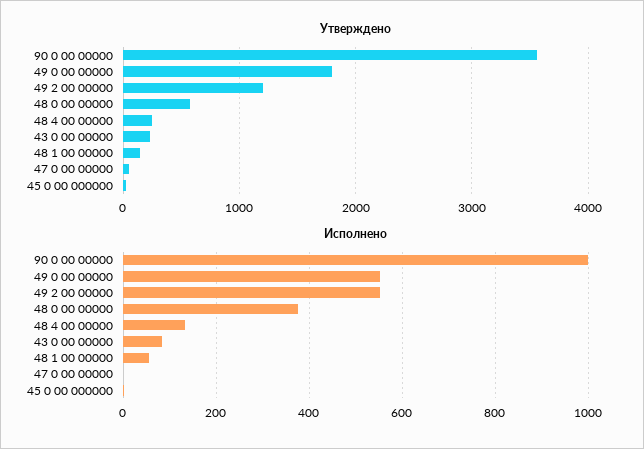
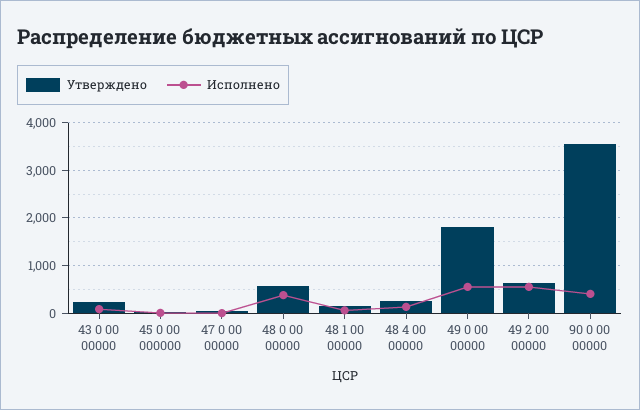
  {
    "Утверждено": {
      "90 0 00 00000": 3600,
      "49 0 00 00000": 1800,
-     "49 2 00 00000": 1200,
+     "49 2 00 00000": 600,
      "48 0 00 00000": 600,
      "48 4 00 00000": 200,
      "43 0 00 00000": 200,
      "48 1 00 00000": 200,
      "47 0 00 00000": 100,
      "45 0 00 000000": 0
    },
    "Исполнено": {
-     "90 0 00 00000": 1000,
+     "90 0 00 00000": 400,
      "49 0 00 00000": 560,
      "49 2 00 00000": 560,
      "48 0 00 00000": 380,
      "48 4 00 00000": 140,
      "43 0 00 00000": 80,
      "48 1 00 00000": 60,
      "47 0 00 00000": 0,
      "45 0 00 000000": 0
    }
  }

